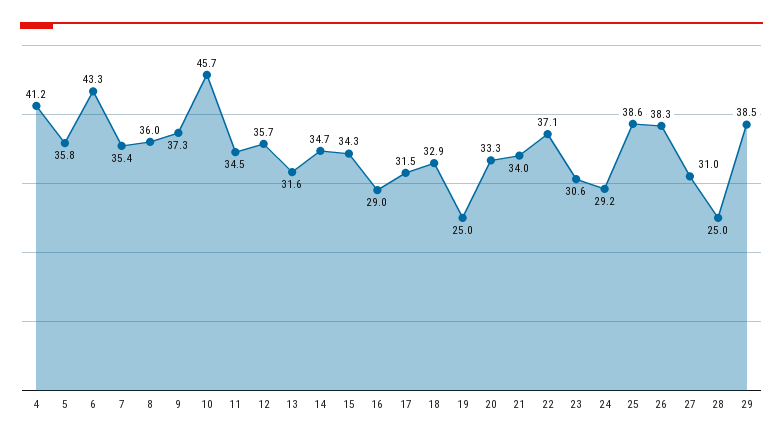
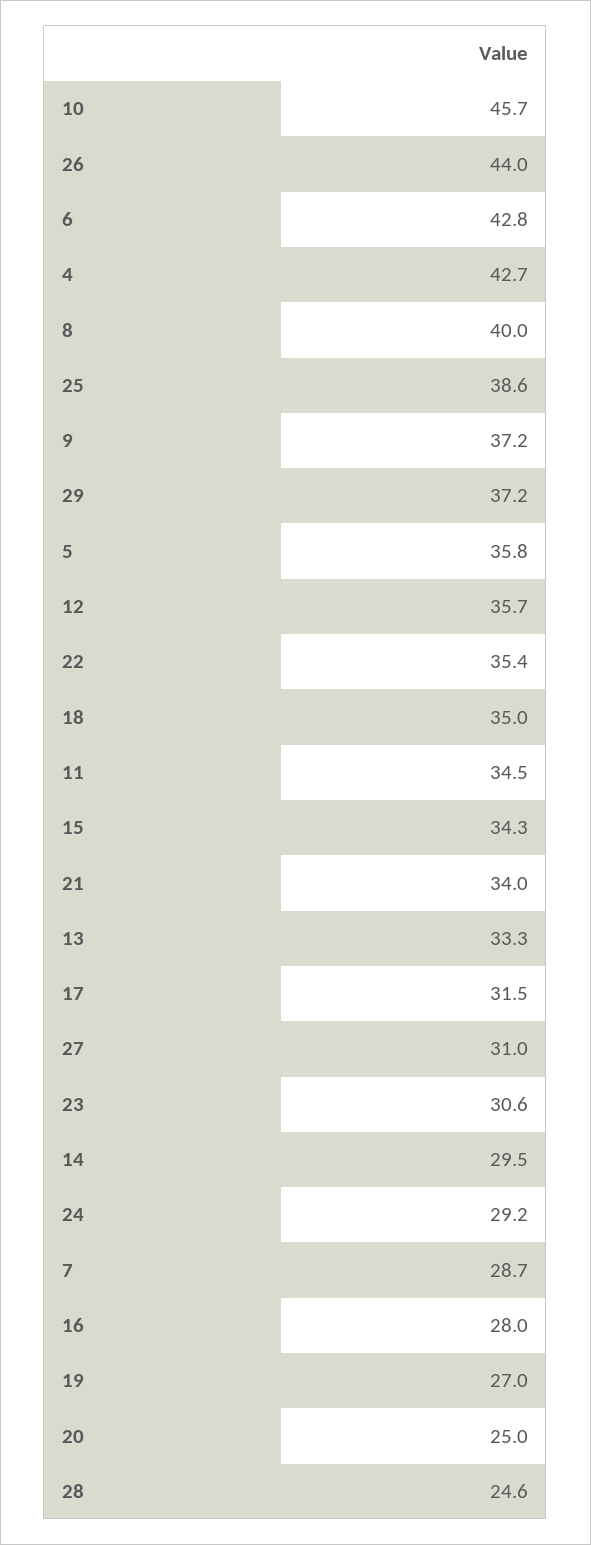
  {
-   "4": 41.2,
+   "4": 42.7,
    "5": 35.8,
-   "6": 43.3,
+   "6": 42.8,
-   "7": 35.4,
+   "7": 28.7,
-   "8": 36,
+   "8": 40,
-   "9": 37.3,
+   "9": 37.2,
    "10": 45.7,
    "11": 34.5,
    "12": 35.7,
-   "13": 31.6,
+   "13": 33.3,
-   "14": 34.7,
+   "14": 29.5,
    "15": 34.3,
-   "16": 29,
+   "16": 28,
    "17": 31.5,
-   "18": 32.9,
+   "18": 35,
-   "19": 25,
+   "19": 27,
-   "20": 33.3,
+   "20": 25,
    "21": 34,
-   "22": 37.1,
+   "22": 35.4,
    "23": 30.6,
    "24": 29.2,
    "25": 38.6,
-   "26": 38.3,
+   "26": 44,
    "27": 31,
-   "28": 25,
+   "28": 24.6,
-   "29": 38.5
+   "29": 37.2
  }

